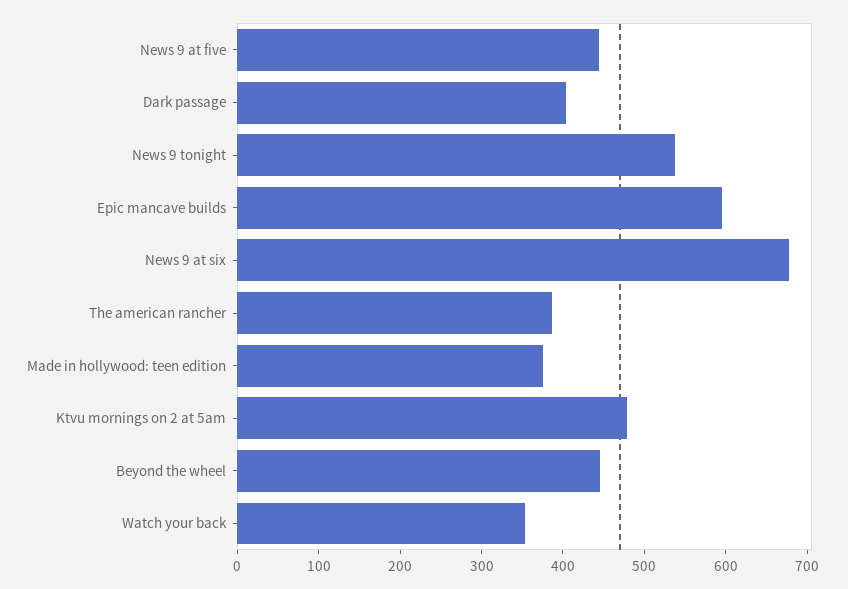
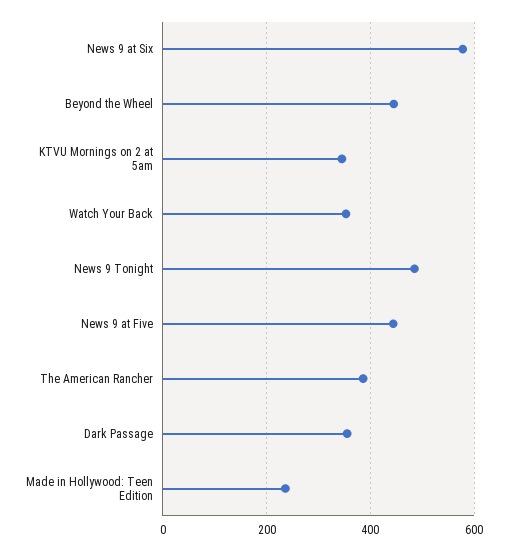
  {
    "News 9 at five": 440,
-   "Dark passage": 400,
+   "Dark passage": 360,
-   "News 9 tonight": 540,
+   "News 9 tonight": 480,
-   "Epic mancave builds": 600,
-   "News 9 at six": 680,
+   "News 9 at six": 580,
    "The american rancher": 380,
-   "Made in hollywood: teen edition": 380,
+   "Made in hollywood: teen edition": 240,
-   "Ktvu mornings on 2 at 5am": 480,
+   "Ktvu mornings on 2 at 5am": 340,
    "Beyond the wheel": 440,
    "Watch your back": 360
  }

